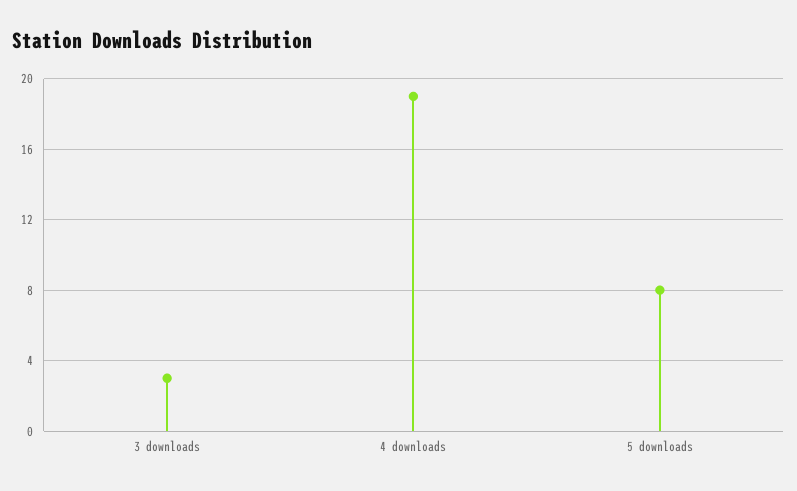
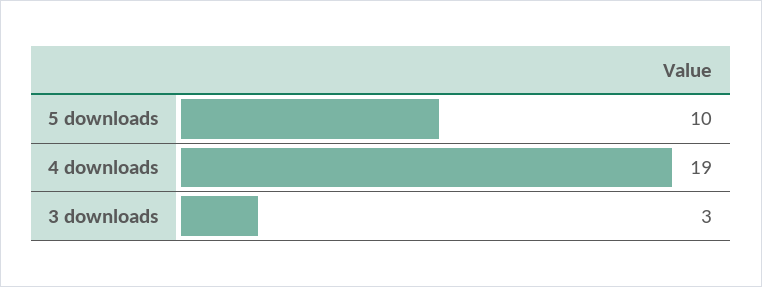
  {
    "3 downloads": 3,
    "4 downloads": 19,
-   "5 downloads": 8
+   "5 downloads": 10
  }

